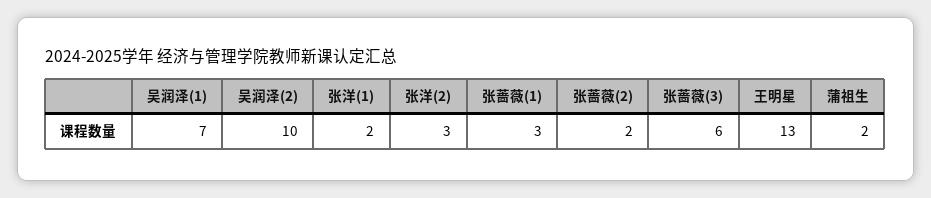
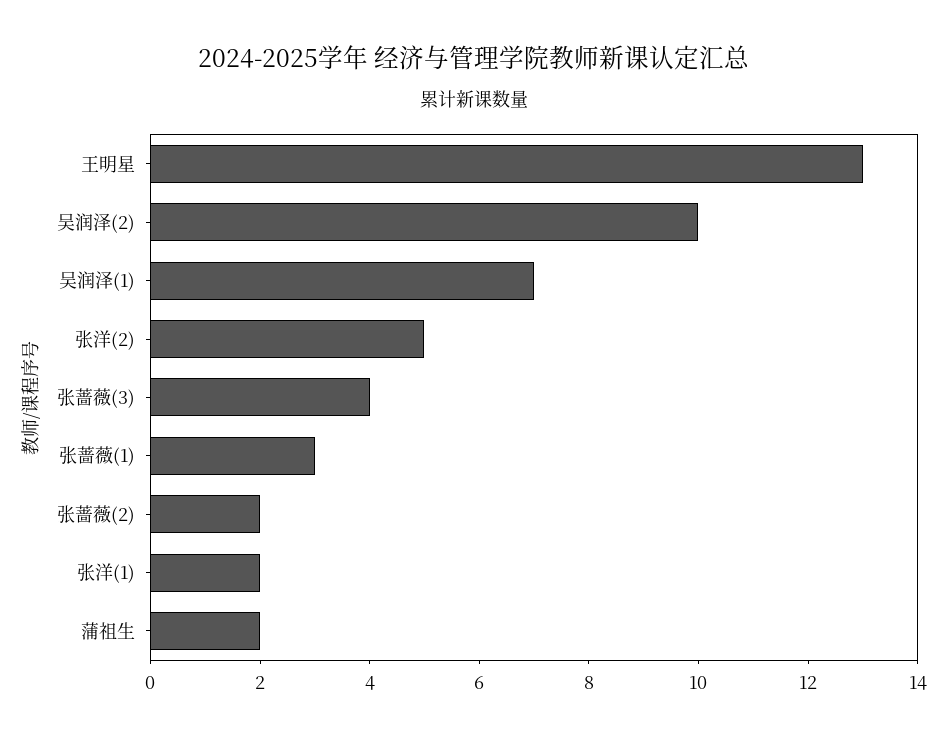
  {
    "吴润泽(1)": 7,
    "吴润泽(2)": 10,
    "张洋(1)": 2,
-   "张洋(2)": 3,
+   "张洋(2)": 5,
    "张蔷薇(1)": 3,
    "张蔷薇(2)": 2,
-   "张蔷薇(3)": 6,
+   "张蔷薇(3)": 4,
    "王明星": 13,
    "蒲祖生": 2
  }

